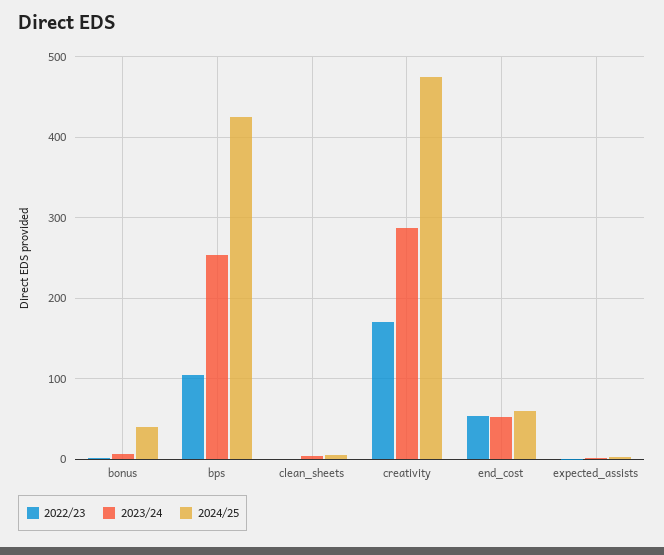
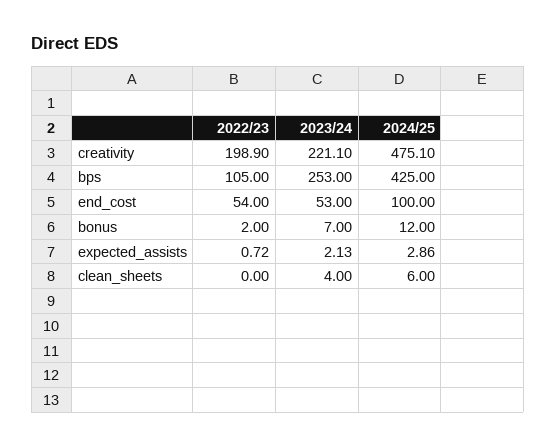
  {
    "2022/23": {
      "bonus": 2,
      "bps": 105,
      "clean_sheets": 0,
-     "creativity": 170,
+     "creativity": 198.9,
      "end_cost": 54,
      "expected_assists": 0.72
    },
    "2023/24": {
      "bonus": 7,
      "bps": 253,
      "clean_sheets": 4,
-     "creativity": 290,
+     "creativity": 221.1,
      "end_cost": 53,
      "expected_assists": 2.13
    },
    "2024/25": {
-     "bonus": 40,
+     "bonus": 12,
      "bps": 425,
      "clean_sheets": 6,
      "creativity": 475.1,
-     "end_cost": 60,
+     "end_cost": 100,
      "expected_assists": 2.86
    }
  }

